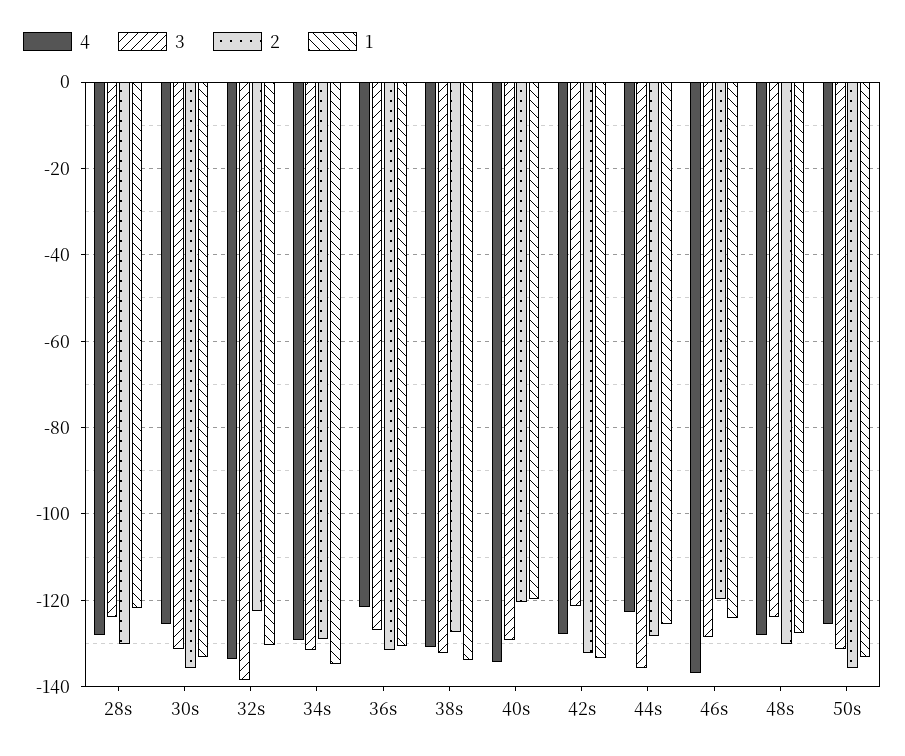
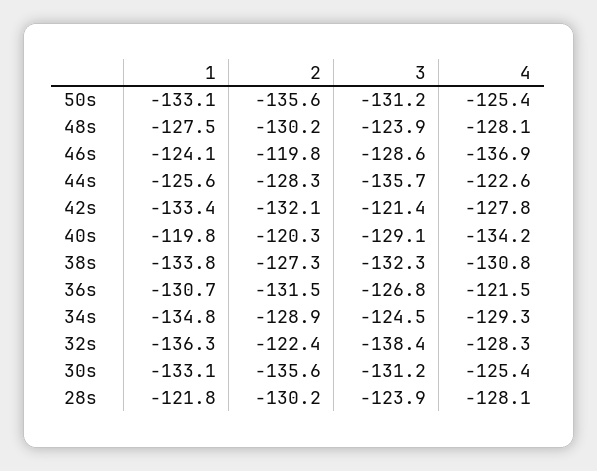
  {
    "4": {
      "28s": -128.1,
      "30s": -125.4,
-     "32s": -134,
+     "32s": -128.3,
      "34s": -129.3,
      "36s": -121.5,
      "38s": -130.8,
      "40s": -134.2,
      "42s": -127.8,
      "44s": -122.6,
      "46s": -136.9,
      "48s": -128.1,
      "50s": -125.4
    },
    "3": {
      "28s": -123.9,
      "30s": -131.2,
      "32s": -138.4,
-     "34s": -132,
+     "34s": -124.5,
      "36s": -126.8,
      "38s": -132.3,
      "40s": -129.1,
      "42s": -121.4,
      "44s": -135.7,
      "46s": -128.6,
      "48s": -123.9,
      "50s": -131.2
    },
    "2": {
      "28s": -130.2,
      "30s": -135.6,
      "32s": -122.4,
      "34s": -128.9,
      "36s": -131.5,
      "38s": -127.3,
      "40s": -120.3,
      "42s": -132.1,
      "44s": -128.3,
      "46s": -119.8,
      "48s": -130.2,
      "50s": -135.6
    },
    "1": {
      "28s": -121.8,
      "30s": -133.1,
-     "32s": -130,
+     "32s": -136.3,
      "34s": -134.8,
      "36s": -130.7,
      "38s": -133.8,
      "40s": -119.8,
      "42s": -133.4,
      "44s": -125.6,
      "46s": -124.1,
      "48s": -127.5,
      "50s": -133.1
    }
  }

